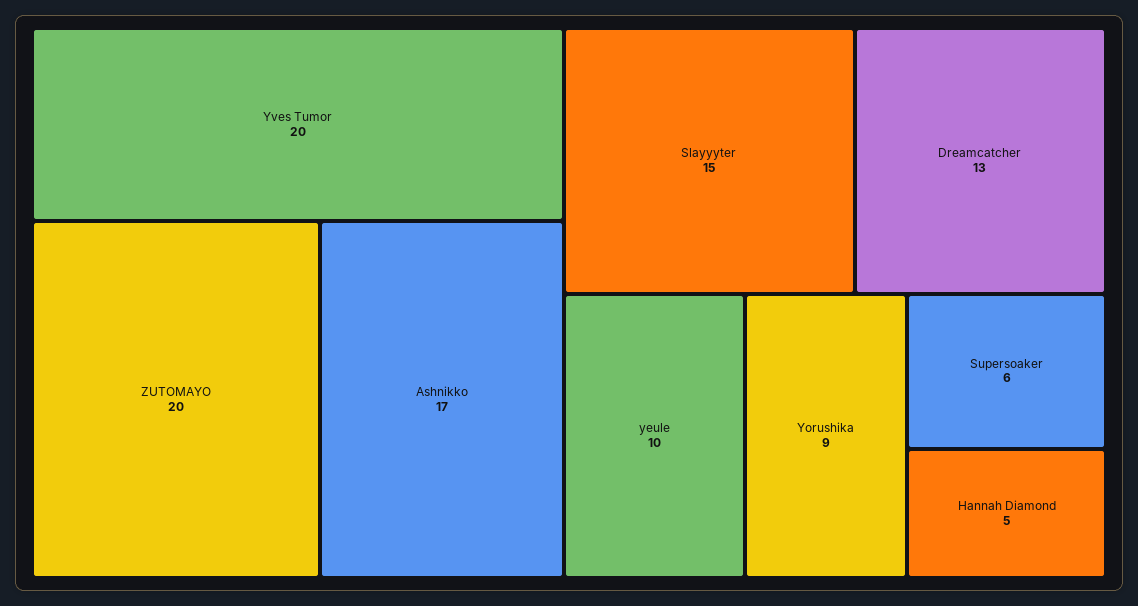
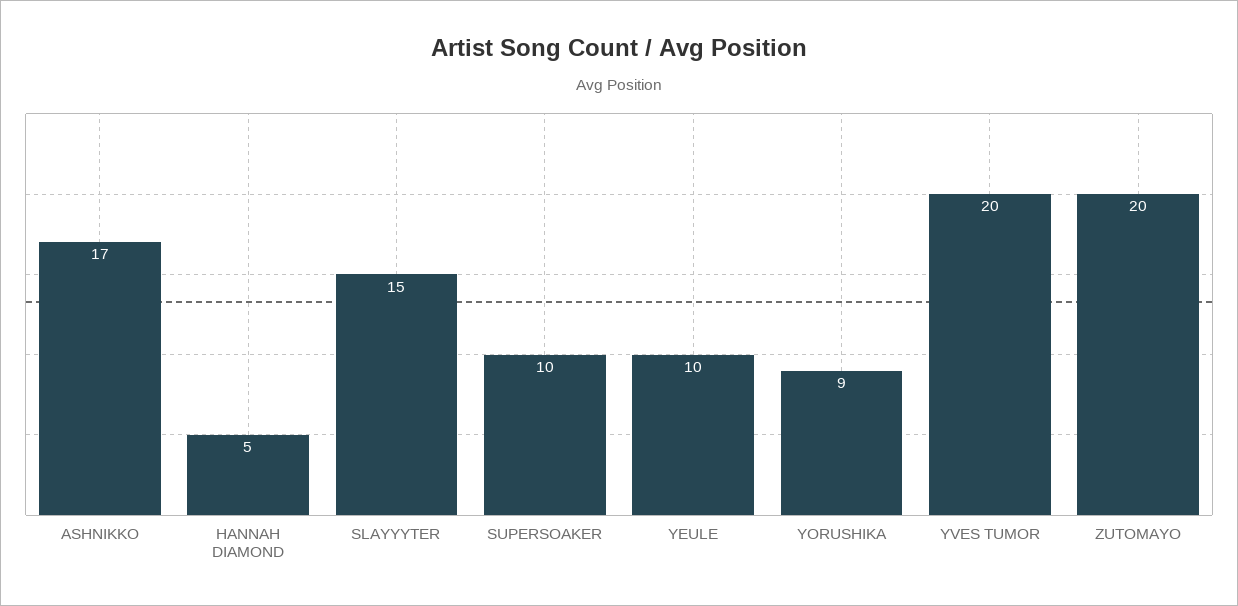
  {
    "Yves Tumor": 20,
    "ZUTOMAYO": 20,
    "Ashnikko": 17,
    "Slayyyter": 15,
-   "Dreamcatcher": 13,
    "yeule": 10,
    "Yorushika": 9,
-   "Supersoaker": 6,
+   "Supersoaker": 10,
    "Hannah Diamond": 5
  }

